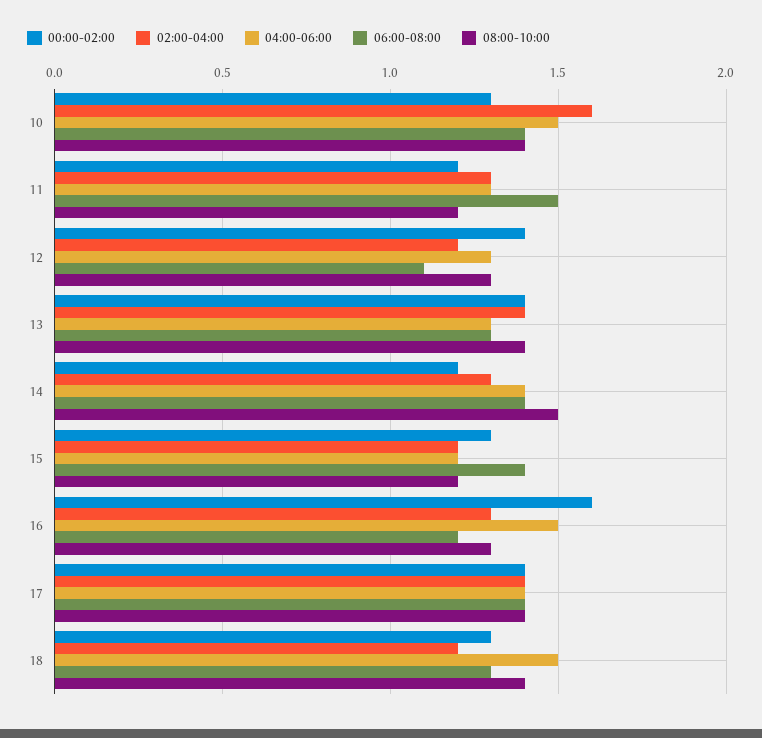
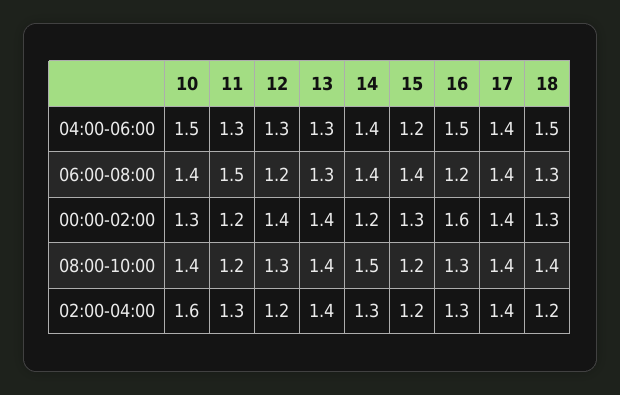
  {
    "00:00-02:00": {
      "10": 1.3,
      "11": 1.2,
      "12": 1.4,
      "13": 1.4,
      "14": 1.2,
      "15": 1.3,
      "16": 1.6,
      "17": 1.4,
      "18": 1.3
    },
    "02:00-04:00": {
      "10": 1.6,
      "11": 1.3,
      "12": 1.2,
      "13": 1.4,
      "14": 1.3,
      "15": 1.2,
      "16": 1.3,
      "17": 1.4,
      "18": 1.2
    },
    "04:00-06:00": {
      "10": 1.5,
      "11": 1.3,
      "12": 1.3,
      "13": 1.3,
      "14": 1.4,
      "15": 1.2,
      "16": 1.5,
      "17": 1.4,
      "18": 1.5
    },
    "06:00-08:00": {
      "10": 1.4,
      "11": 1.5,
-     "12": 1.1,
+     "12": 1.2,
      "13": 1.3,
      "14": 1.4,
      "15": 1.4,
      "16": 1.2,
      "17": 1.4,
      "18": 1.3
    },
    "08:00-10:00": {
      "10": 1.4,
      "11": 1.2,
      "12": 1.3,
      "13": 1.4,
      "14": 1.5,
      "15": 1.2,
      "16": 1.3,
      "17": 1.4,
      "18": 1.4
    }
  }

